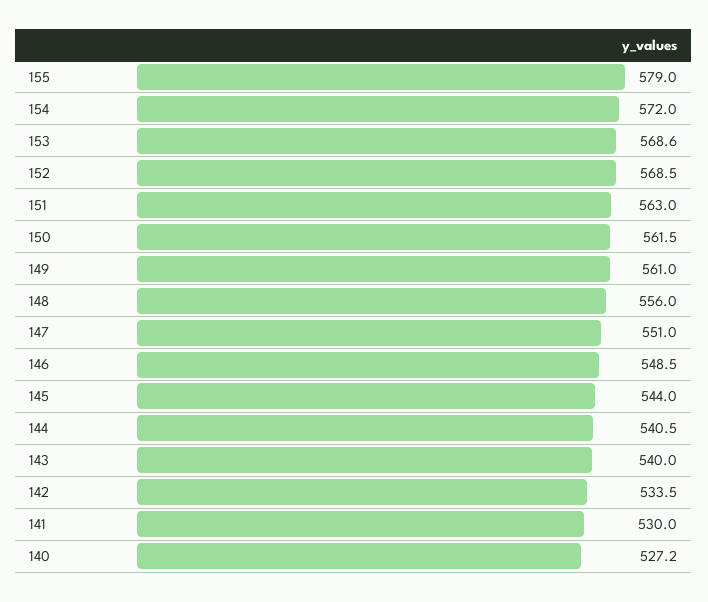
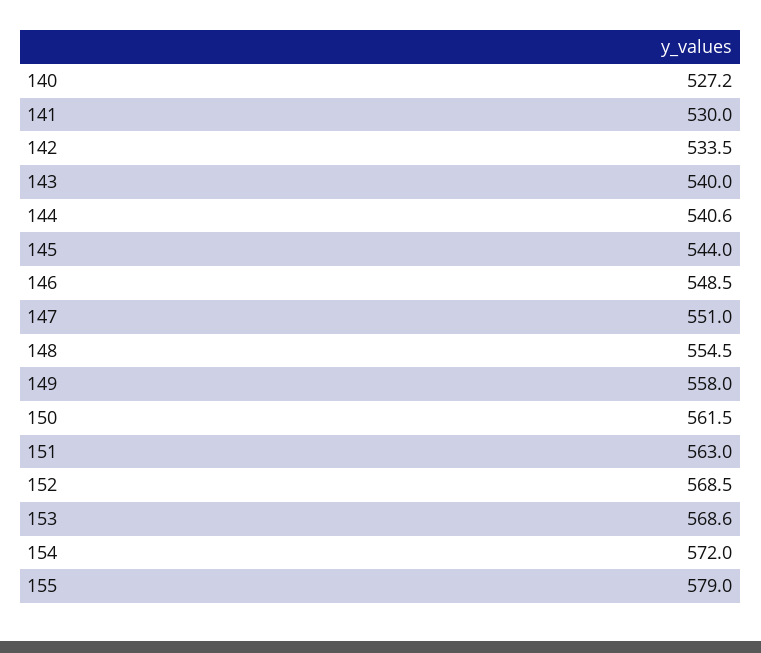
  {
    "155": 579,
    "154": 572,
    "153": 568.6,
    "152": 568.5,
    "151": 563,
    "150": 561.5,
-   "149": 561,
+   "149": 558,
-   "148": 556,
+   "148": 554.5,
    "147": 551,
    "146": 548.5,
    "145": 544,
-   "144": 540.5,
+   "144": 540.6,
    "143": 540,
    "142": 533.5,
    "141": 530,
    "140": 527.2
  }

